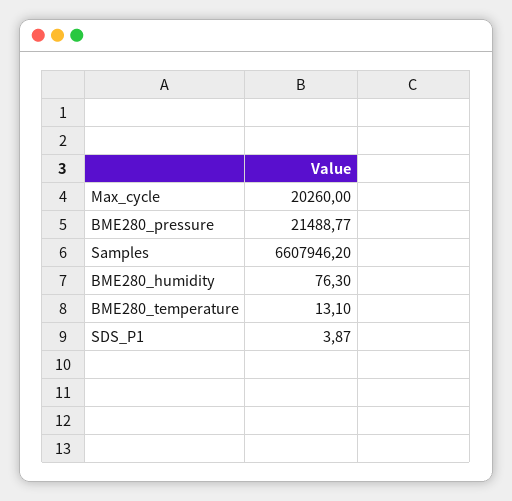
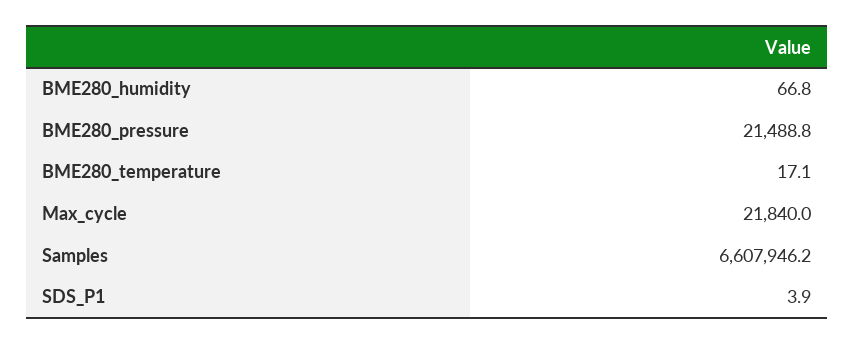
  {
-   "Max_cycle": 20260,
+   "Max_cycle": 21840,
    "BME280_pressure": 21488.77,
    "Samples": 6607946.2,
-   "BME280_humidity": 76.3,
+   "BME280_humidity": 66.8,
-   "BME280_temperature": 13.1,
+   "BME280_temperature": 17.1,
    "SDS_P1": 3.87
  }

